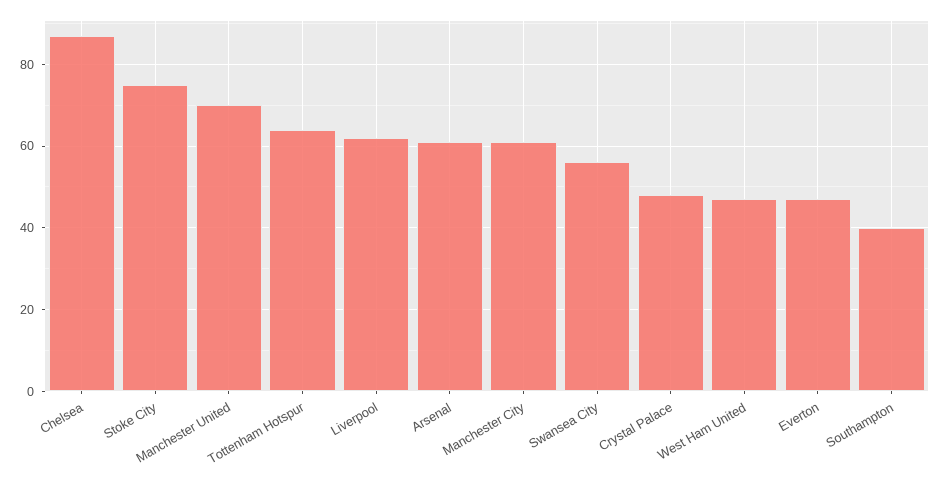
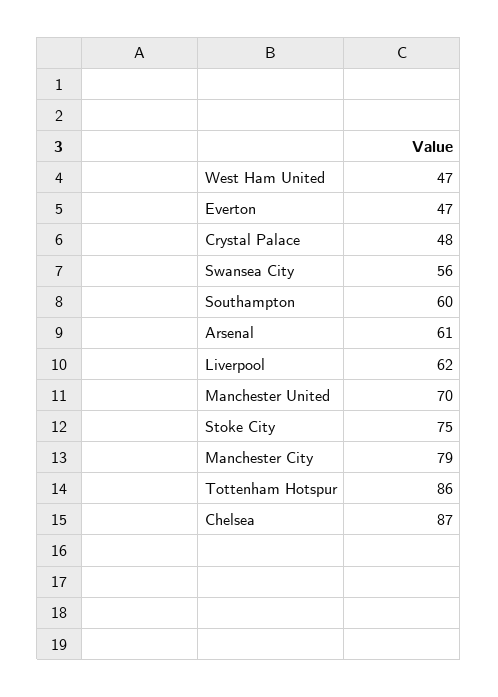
  {
    "Chelsea": 87,
    "Stoke City": 75,
    "Manchester United": 70,
-   "Tottenham Hotspur": 65,
+   "Tottenham Hotspur": 86,
    "Liverpool": 62,
    "Arsenal": 61,
-   "Manchester City": 60,
+   "Manchester City": 79,
    "Swansea City": 56,
    "Crystal Palace": 48,
    "West Ham United": 47,
    "Everton": 47,
-   "Southampton": 40
+   "Southampton": 60
  }

